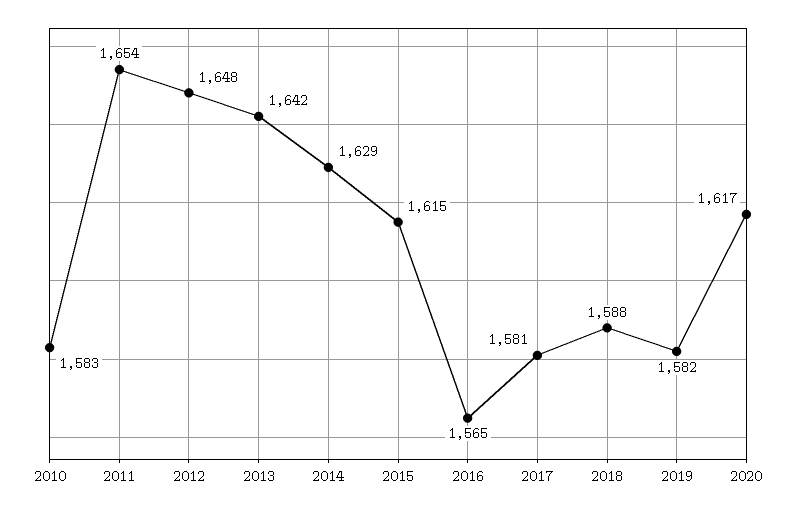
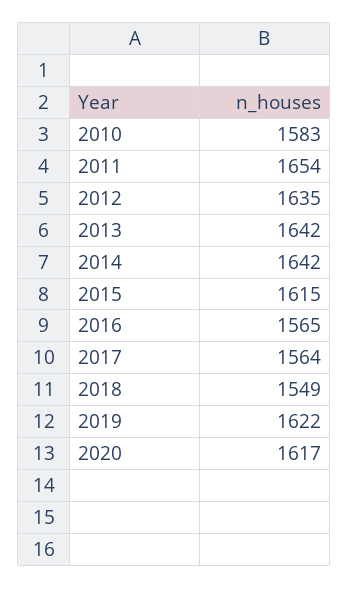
  {
    "2010": 1583,
    "2011": 1654,
-   "2012": 1648,
+   "2012": 1635,
    "2013": 1642,
-   "2014": 1629,
+   "2014": 1642,
    "2015": 1615,
    "2016": 1565,
-   "2017": 1581,
+   "2017": 1564,
-   "2018": 1588,
+   "2018": 1549,
-   "2019": 1582,
+   "2019": 1622,
    "2020": 1617
  }

